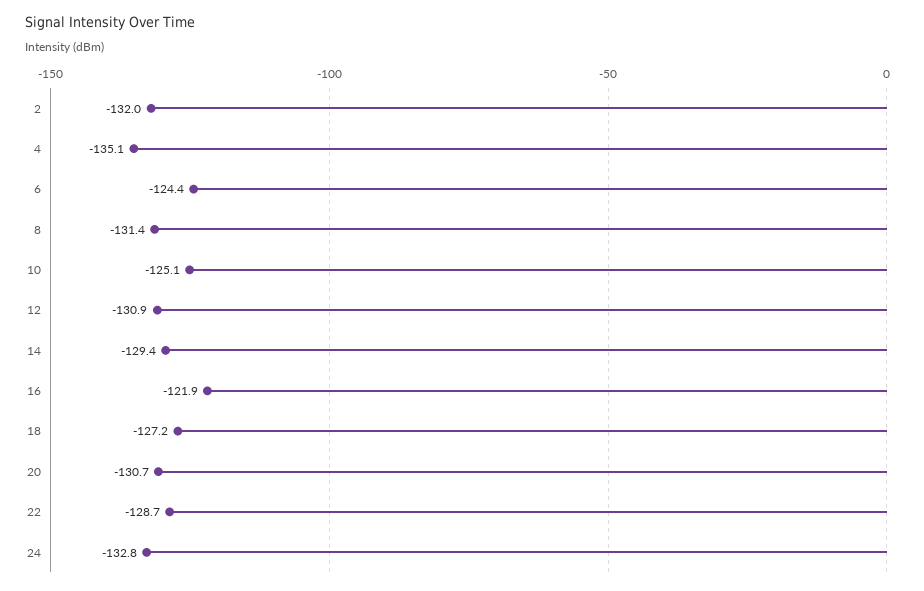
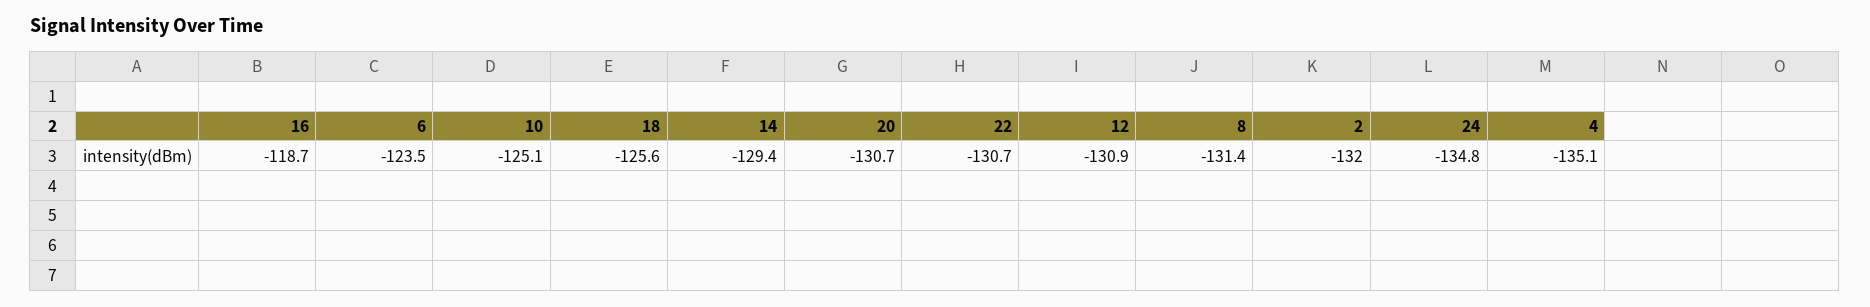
  {
    "2": -132,
    "4": -135.1,
-   "6": -124.4,
+   "6": -123.5,
    "8": -131.4,
    "10": -125.1,
    "12": -130.9,
    "14": -129.4,
-   "16": -121.9,
+   "16": -118.7,
-   "18": -127.2,
+   "18": -125.6,
    "20": -130.7,
-   "22": -128.7,
+   "22": -130.7,
-   "24": -132.8
+   "24": -134.8
  }

